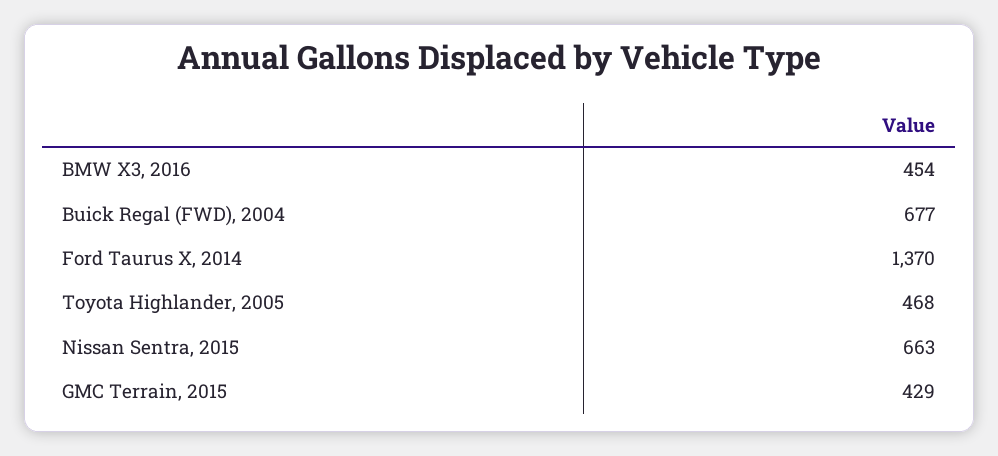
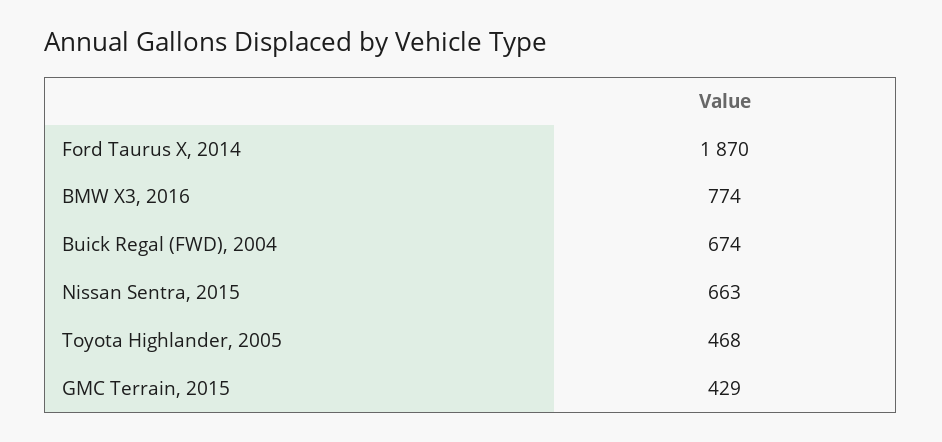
  {
-   "BMW X3, 2016": 454,
+   "BMW X3, 2016": 774,
-   "Buick Regal (FWD), 2004": 677,
+   "Buick Regal (FWD), 2004": 674,
-   "Ford Taurus X, 2014": 1370,
+   "Ford Taurus X, 2014": 1870,
    "Toyota Highlander, 2005": 468,
    "Nissan Sentra, 2015": 663,
    "GMC Terrain, 2015": 429
  }

